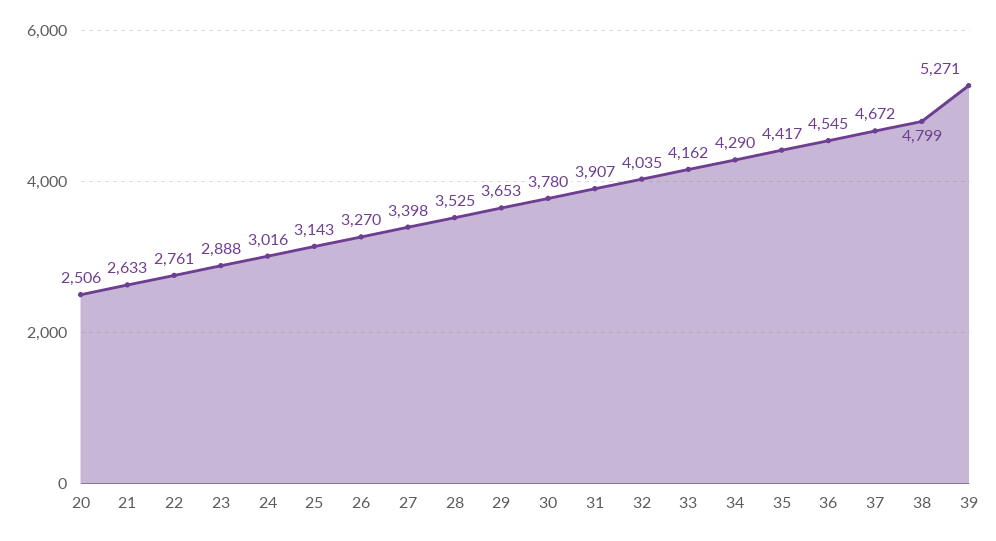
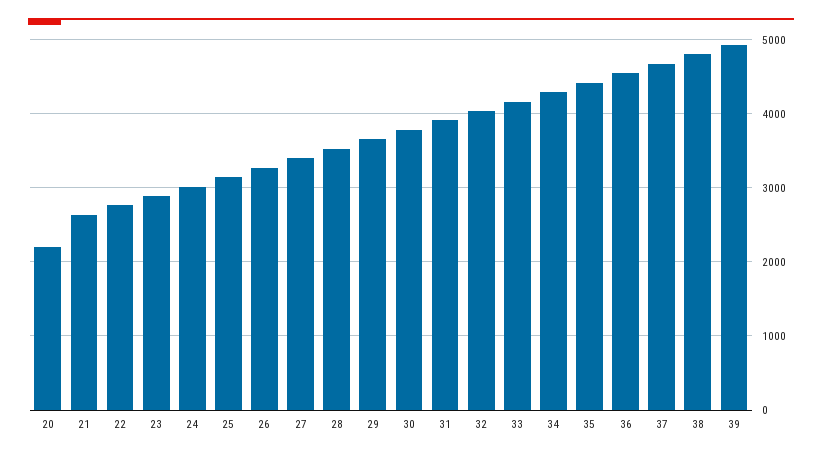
  {
-   "20": 2506,
+   "20": 2200,
    "21": 2633,
    "22": 2761,
    "23": 2888,
    "24": 3016,
    "25": 3143,
    "26": 3270,
    "27": 3398,
    "28": 3525,
    "29": 3653,
    "30": 3780,
    "31": 3907,
    "32": 4035,
    "33": 4162,
    "34": 4290,
    "35": 4417,
    "36": 4545,
    "37": 4672,
    "38": 4799,
-   "39": 5271
+   "39": 4900
  }

